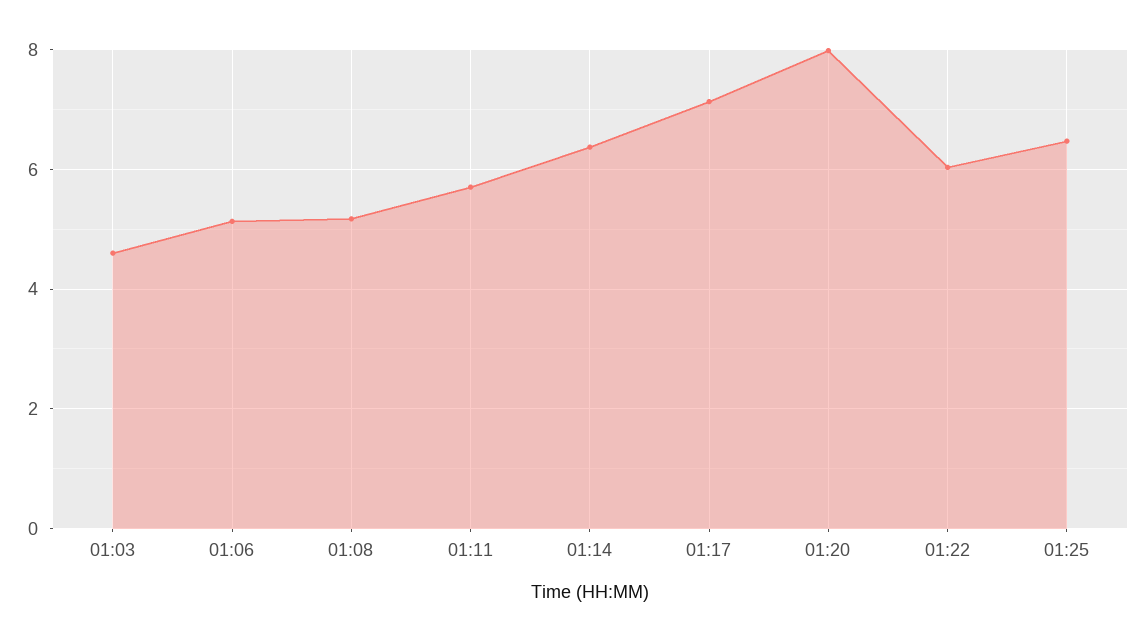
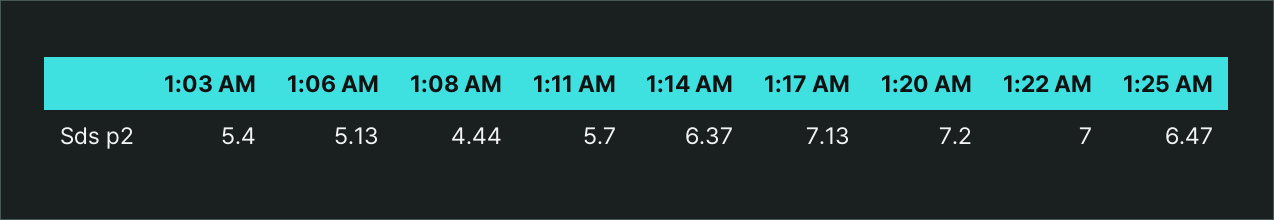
  {
-   "01:03": 4.6,
+   "01:03": 5.4,
    "01:06": 5.13,
-   "01:08": 5.2,
+   "01:08": 4.44,
    "01:11": 5.7,
    "01:14": 6.37,
    "01:17": 7.13,
-   "01:20": 8,
+   "01:20": 7.2,
-   "01:22": 6,
+   "01:22": 7,
    "01:25": 6.47
  }

